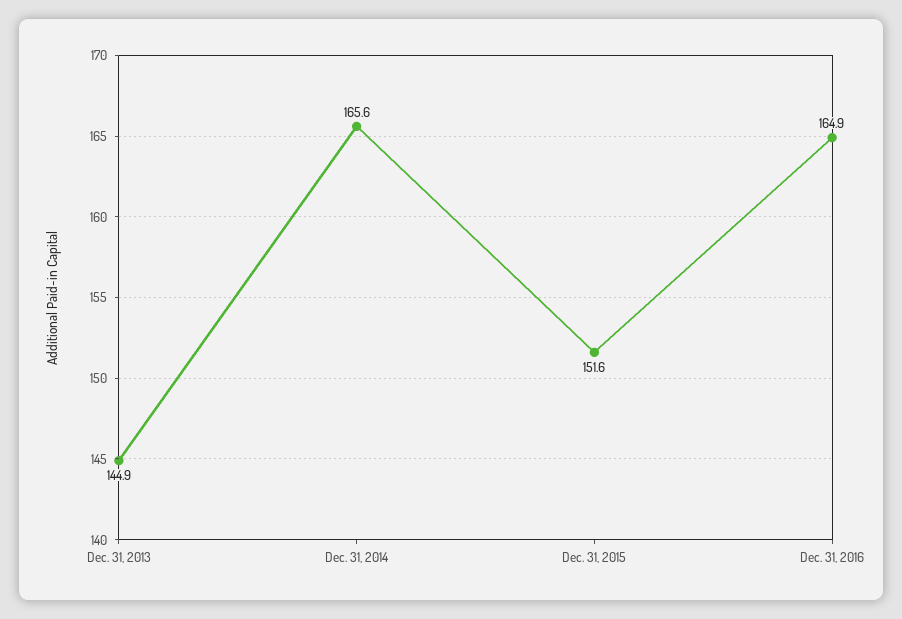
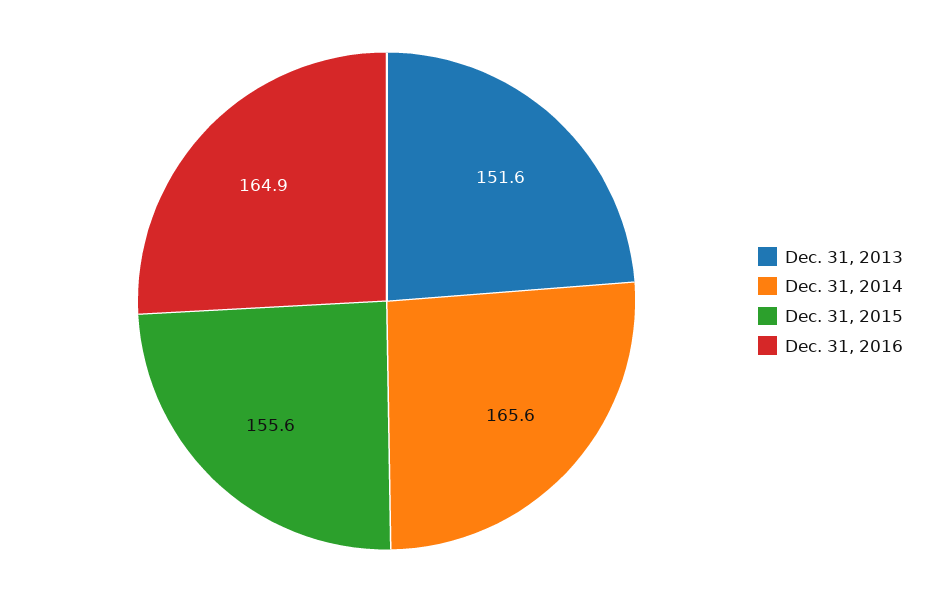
  {
-   "Dec. 31, 2013": 144.9,
+   "Dec. 31, 2013": 151.6,
    "Dec. 31, 2014": 165.6,
-   "Dec. 31, 2015": 151.6,
+   "Dec. 31, 2015": 155.6,
    "Dec. 31, 2016": 164.9
  }

